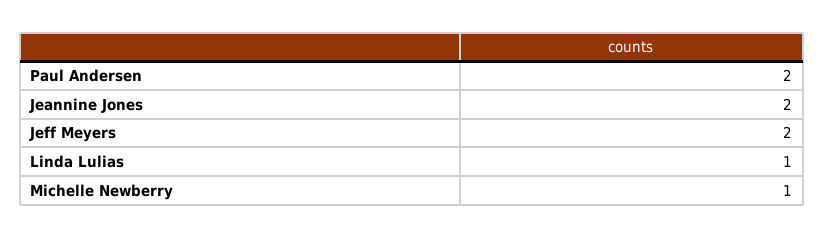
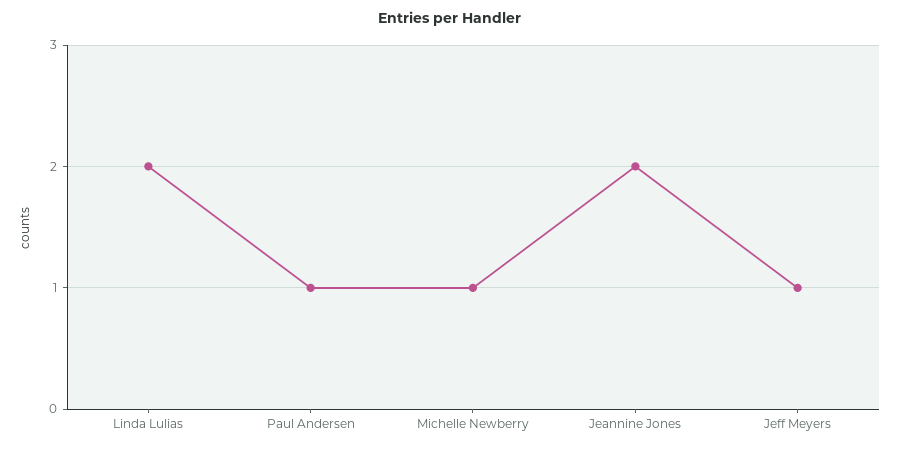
  {
-   "Paul Andersen": 2,
+   "Paul Andersen": 1,
    "Jeannine Jones": 2,
-   "Jeff Meyers": 2,
+   "Jeff Meyers": 1,
-   "Linda Lulias": 1,
+   "Linda Lulias": 2,
    "Michelle Newberry": 1
  }

